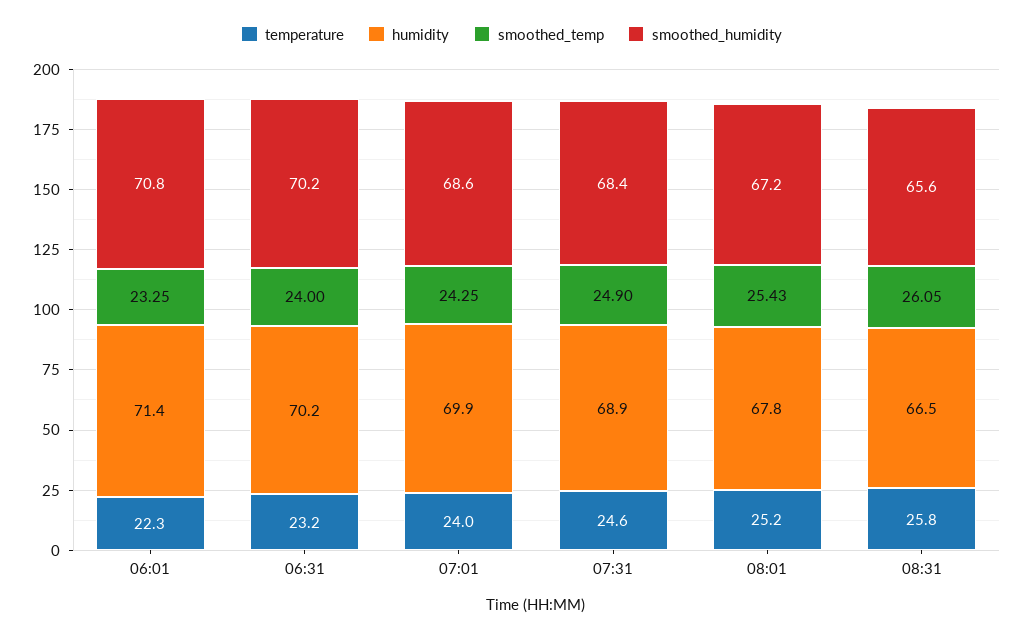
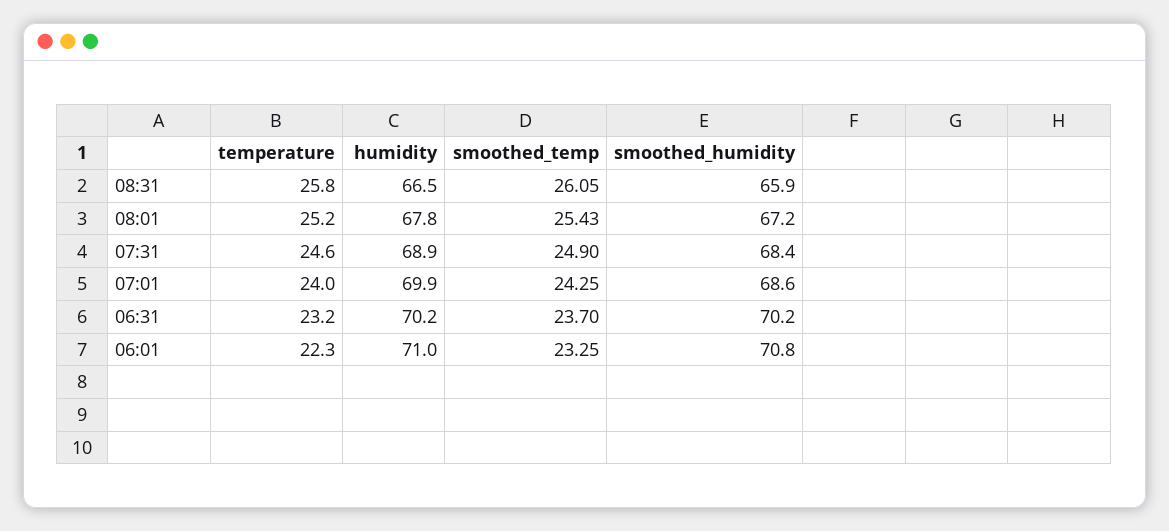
  {
    "temperature": {
      "06:01": 22.3,
      "06:31": 23.2,
      "07:01": 24,
      "07:31": 24.6,
      "08:01": 25.2,
      "08:31": 25.8
    },
    "humidity": {
-     "06:01": 71.4,
+     "06:01": 71,
      "06:31": 70.2,
      "07:01": 69.9,
      "07:31": 68.9,
      "08:01": 67.8,
      "08:31": 66.5
    },
    "smoothed_temp": {
      "06:01": 23.25,
-     "06:31": 24,
+     "06:31": 23.7,
      "07:01": 24.25,
      "07:31": 24.9,
      "08:01": 25.43,
      "08:31": 26.05
    },
    "smoothed_humidity": {
      "06:01": 70.8,
      "06:31": 70.2,
      "07:01": 68.6,
      "07:31": 68.4,
      "08:01": 67.2,
-     "08:31": 65.6
+     "08:31": 65.9
    }
  }

